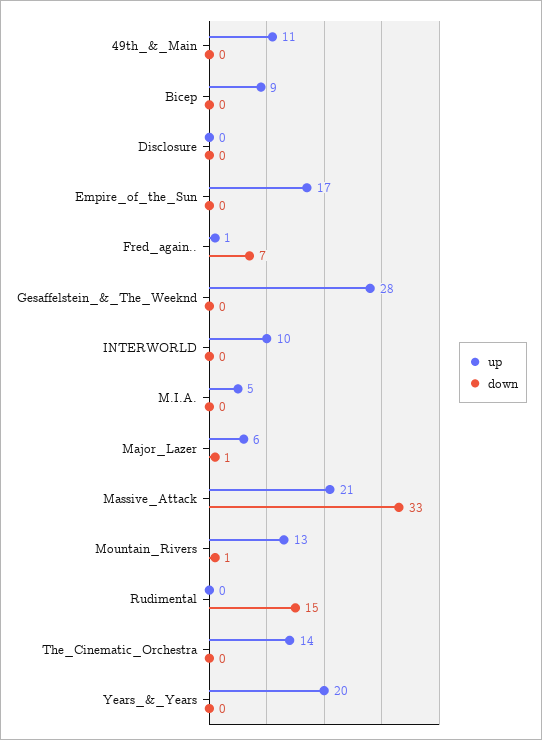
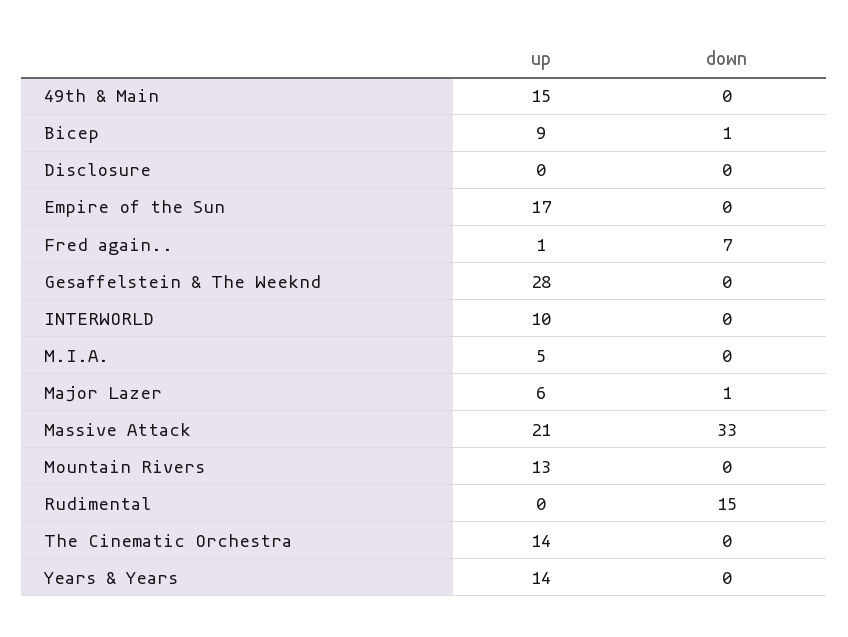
  {
    "up": {
-     "49th_&_Main": 11,
+     "49th_&_Main": 15,
      "Bicep": 9,
      "Disclosure": 0,
      "Empire_of_the_Sun": 17,
      "Fred_again..": 1,
      "Gesaffelstein_&_The_Weeknd": 28,
      "INTERWORLD": 10,
      "M.I.A.": 5,
      "Major_Lazer": 6,
      "Massive_Attack": 21,
      "Mountain_Rivers": 13,
      "Rudimental": 0,
      "The_Cinematic_Orchestra": 14,
-     "Years_&_Years": 20
+     "Years_&_Years": 14
    },
    "down": {
      "49th_&_Main": 0,
-     "Bicep": 0,
+     "Bicep": 1,
      "Disclosure": 0,
      "Empire_of_the_Sun": 0,
      "Fred_again..": 7,
      "Gesaffelstein_&_The_Weeknd": 0,
      "INTERWORLD": 0,
      "M.I.A.": 0,
      "Major_Lazer": 1,
      "Massive_Attack": 33,
-     "Mountain_Rivers": 1,
+     "Mountain_Rivers": 0,
      "Rudimental": 15,
      "The_Cinematic_Orchestra": 0,
      "Years_&_Years": 0
    }
  }

